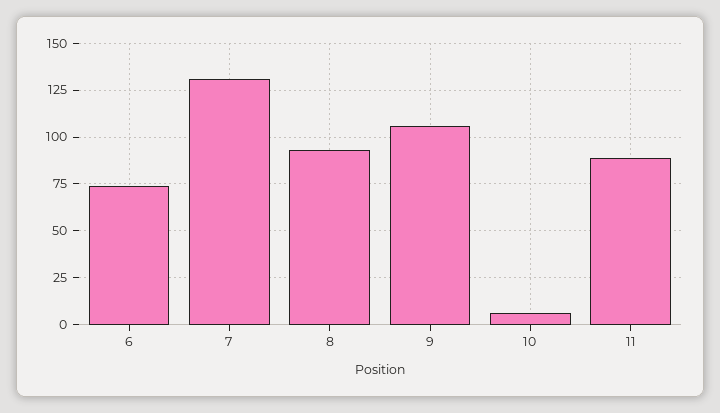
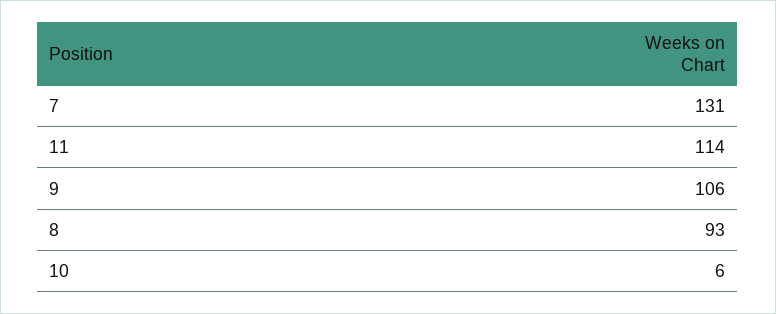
  {
-   "6": 75,
    "7": 131,
    "8": 93,
    "9": 106,
    "10": 6,
-   "11": 90
+   "11": 114
  }

